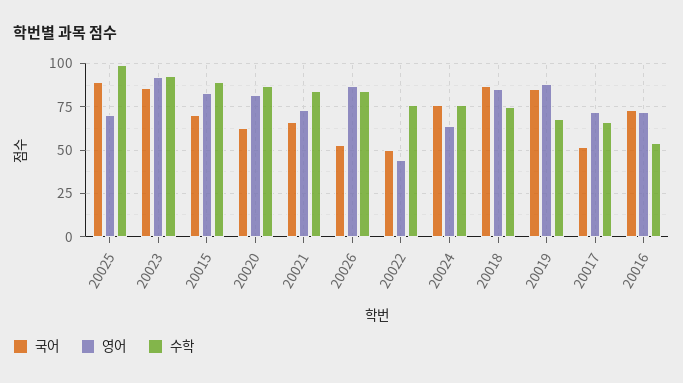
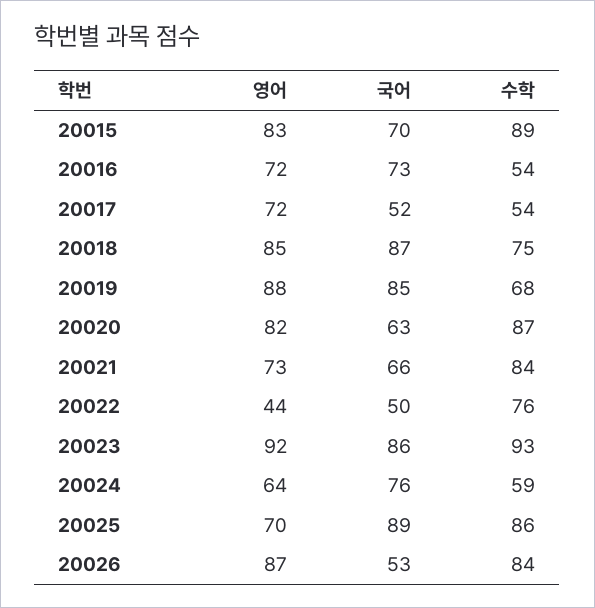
  {
    "국어": {
      "20025": 89,
      "20023": 86,
      "20015": 70,
      "20020": 63,
      "20021": 66,
      "20026": 53,
      "20022": 50,
      "20024": 76,
      "20018": 87,
      "20019": 85,
      "20017": 52,
      "20016": 73
    },
    "영어": {
      "20025": 70,
      "20023": 92,
      "20015": 83,
      "20020": 82,
      "20021": 73,
      "20026": 87,
      "20022": 44,
      "20024": 64,
      "20018": 85,
      "20019": 88,
      "20017": 72,
      "20016": 72
    },
    "수학": {
-     "20025": 100,
+     "20025": 86,
      "20023": 93,
      "20015": 89,
      "20020": 87,
      "20021": 84,
      "20026": 84,
      "20022": 76,
-     "20024": 75,
+     "20024": 59,
      "20018": 75,
      "20019": 68,
-     "20017": 65,
+     "20017": 54,
      "20016": 54
    }
  }

